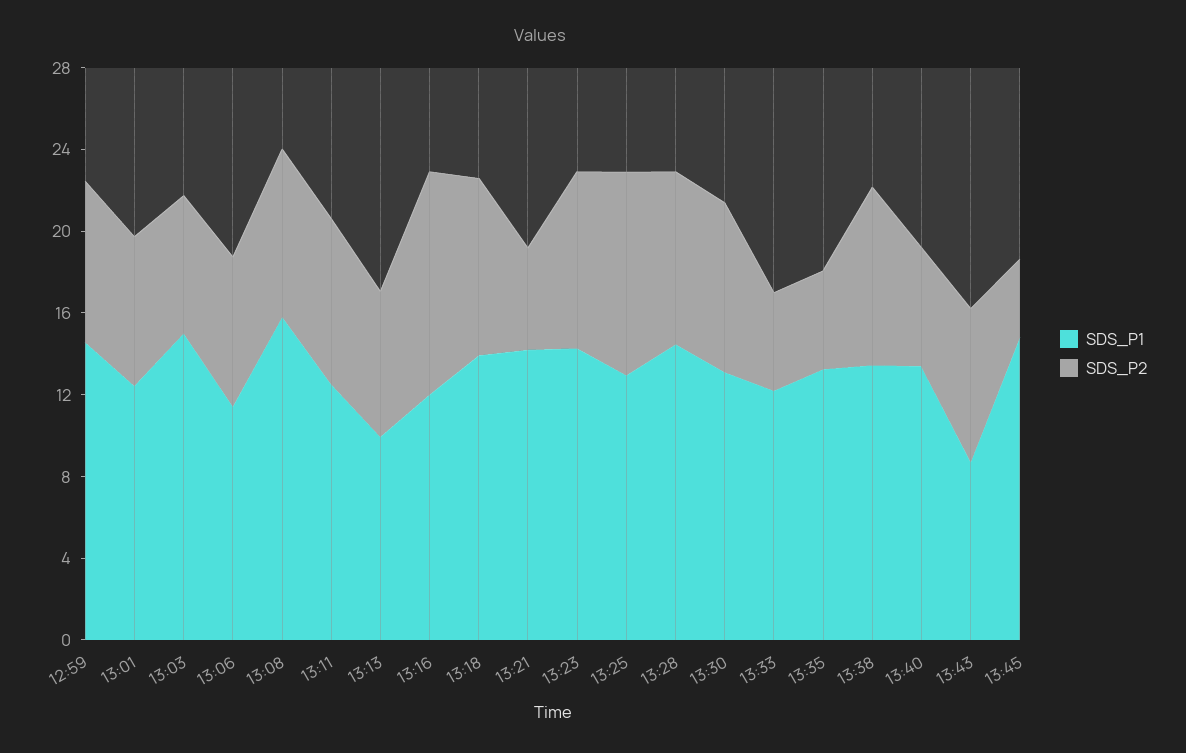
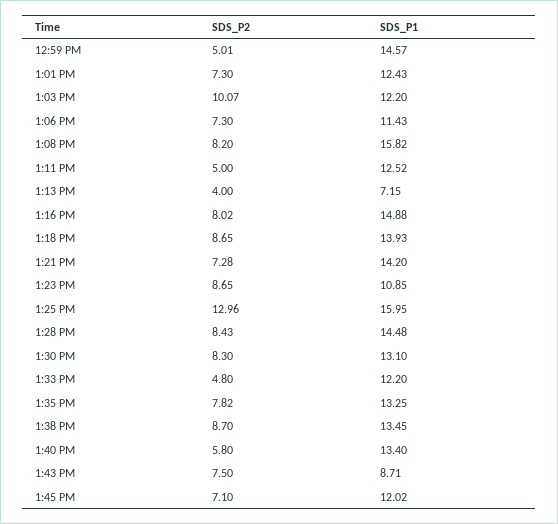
  {
    "SDS_P1": {
      "12:59": 14.57,
      "13:01": 12.43,
-     "13:03": 15,
+     "13:03": 12.2,
      "13:06": 11.43,
      "13:08": 15.82,
      "13:11": 12.52,
-     "13:13": 10,
+     "13:13": 7.15,
-     "13:16": 12,
+     "13:16": 14.88,
      "13:18": 13.93,
      "13:21": 14.2,
-     "13:23": 14,
+     "13:23": 10.85,
-     "13:25": 13,
+     "13:25": 15.95,
      "13:28": 14.48,
      "13:30": 13.1,
      "13:33": 12.2,
      "13:35": 13.25,
      "13:38": 13.45,
      "13:40": 13.4,
      "13:43": 8.71,
-     "13:45": 15
+     "13:45": 12.02
    },
    "SDS_P2": {
-     "12:59": 8,
+     "12:59": 5.01,
      "13:01": 7.3,
-     "13:03": 7,
+     "13:03": 10.07,
      "13:06": 7.3,
      "13:08": 8.2,
-     "13:11": 8,
+     "13:11": 5,
-     "13:13": 7,
+     "13:13": 4,
-     "13:16": 11,
+     "13:16": 8.02,
      "13:18": 8.65,
-     "13:21": 5,
+     "13:21": 7.28,
      "13:23": 8.65,
-     "13:25": 10,
+     "13:25": 12.96,
      "13:28": 8.43,
      "13:30": 8.3,
      "13:33": 4.8,
-     "13:35": 5,
+     "13:35": 7.82,
      "13:38": 8.7,
      "13:40": 5.8,
      "13:43": 7.5,
-     "13:45": 4
+     "13:45": 7.1
    }
  }

